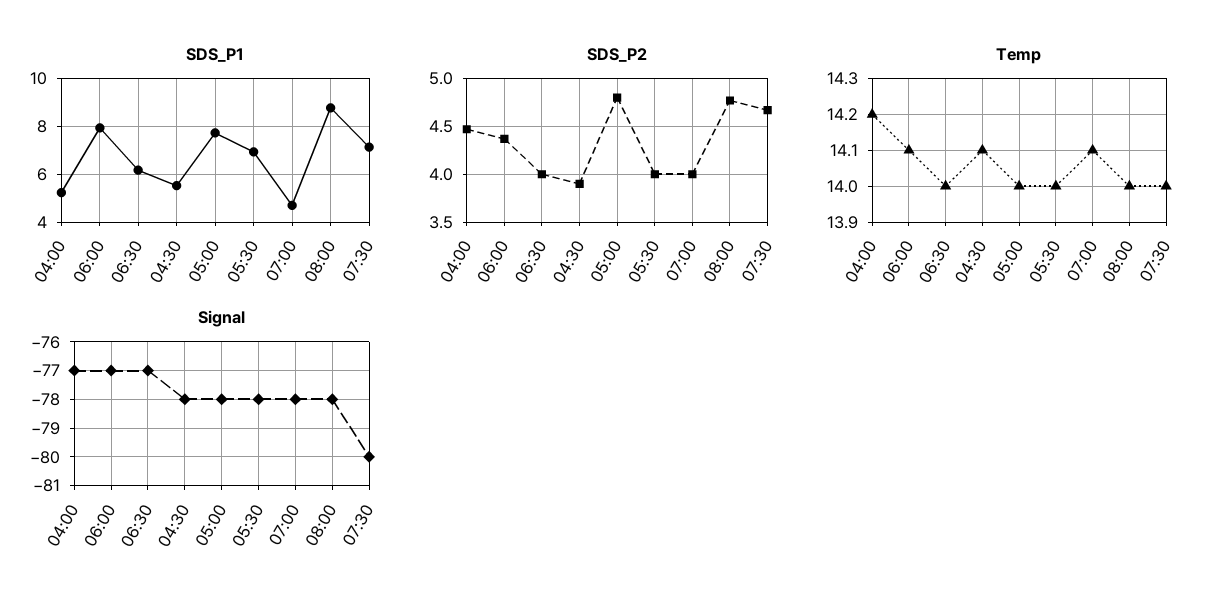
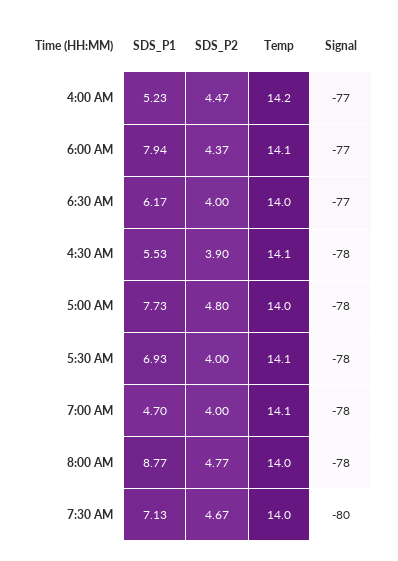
  {
    "SDS_P1": {
      "04:00": 5.23,
      "06:00": 7.94,
      "06:30": 6.17,
      "04:30": 5.53,
      "05:00": 7.73,
      "05:30": 6.93,
      "07:00": 4.7,
      "08:00": 8.77,
      "07:30": 7.13
    },
    "SDS_P2": {
      "04:00": 4.47,
      "06:00": 4.37,
      "06:30": 4,
      "04:30": 3.9,
      "05:00": 4.8,
      "05:30": 4,
      "07:00": 4,
      "08:00": 4.77,
      "07:30": 4.67
    },
    "Temp": {
      "04:00": 14.2,
      "06:00": 14.1,
      "06:30": 14,
      "04:30": 14.1,
      "05:00": 14,
-     "05:30": 14,
+     "05:30": 14.1,
      "07:00": 14.1,
      "08:00": 14,
      "07:30": 14
    },
    "Signal": {
      "04:00": -77,
      "06:00": -77,
      "06:30": -77,
      "04:30": -78,
      "05:00": -78,
      "05:30": -78,
      "07:00": -78,
      "08:00": -78,
      "07:30": -80
    }
  }

